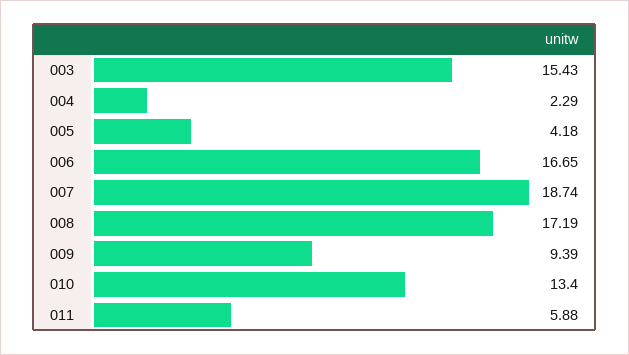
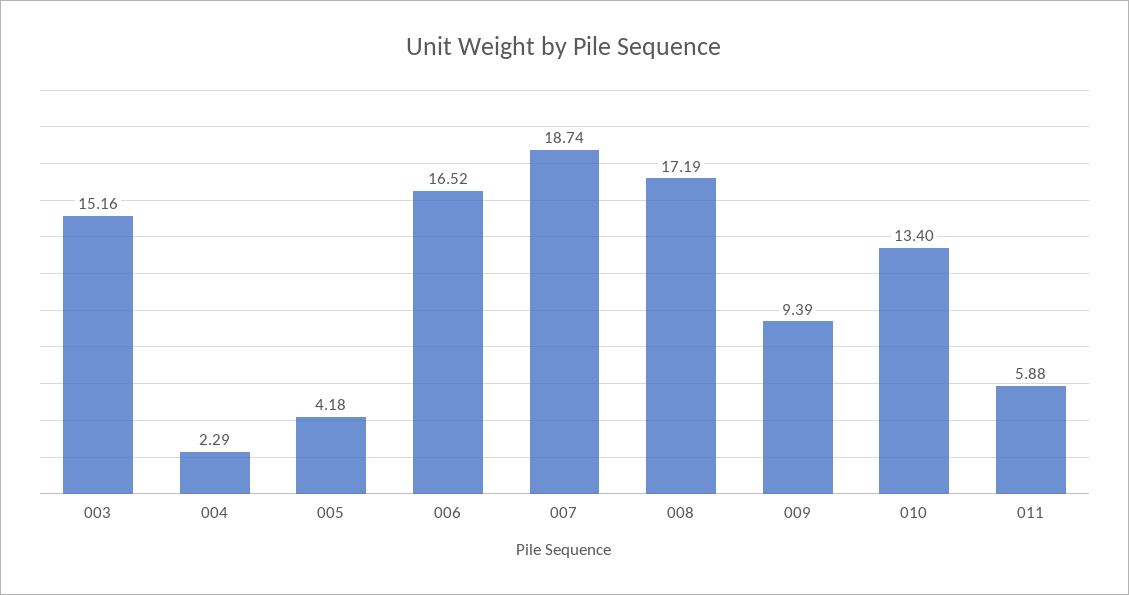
  {
-   "003": 15.43,
+   "003": 15.16,
    "004": 2.29,
    "005": 4.18,
-   "006": 16.65,
+   "006": 16.52,
    "007": 18.74,
    "008": 17.19,
    "009": 9.39,
    "010": 13.4,
    "011": 5.88
  }

